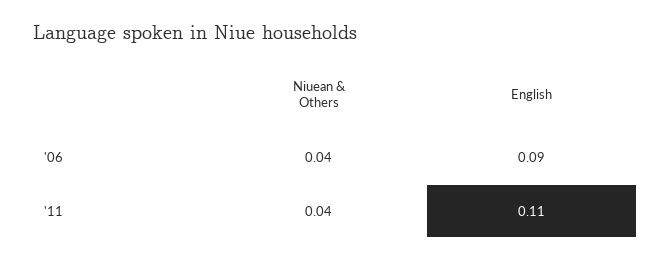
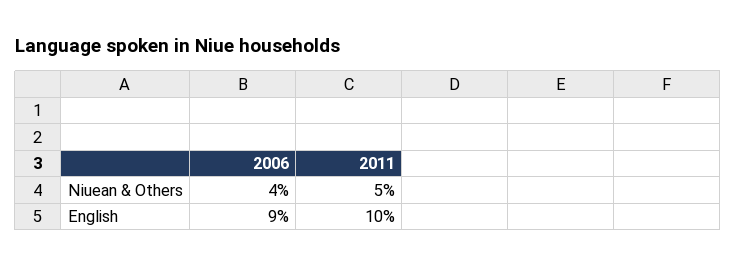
  {
    "Niuean & Others": {
      "'06": 0.04,
-     "'11": 0.04
+     "'11": 0.05
    },
    "English": {
      "'06": 0.09,
-     "'11": 0.11
+     "'11": 0.1
    }
  }

